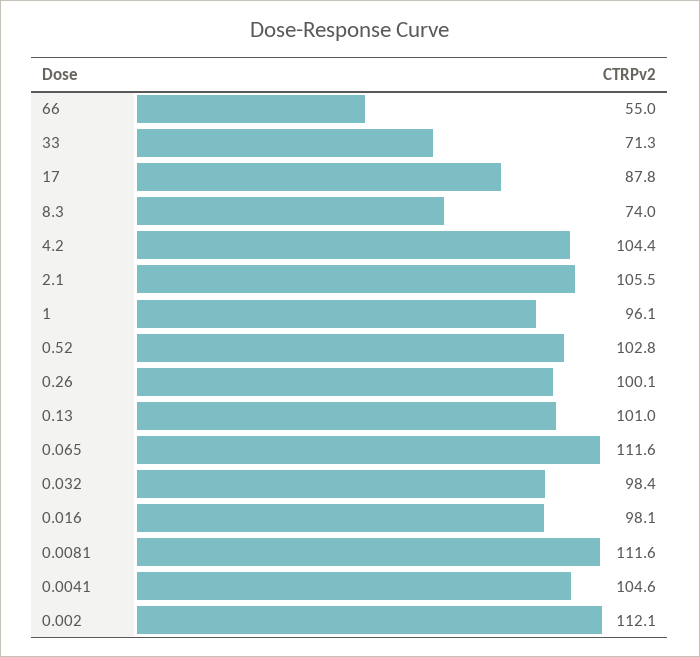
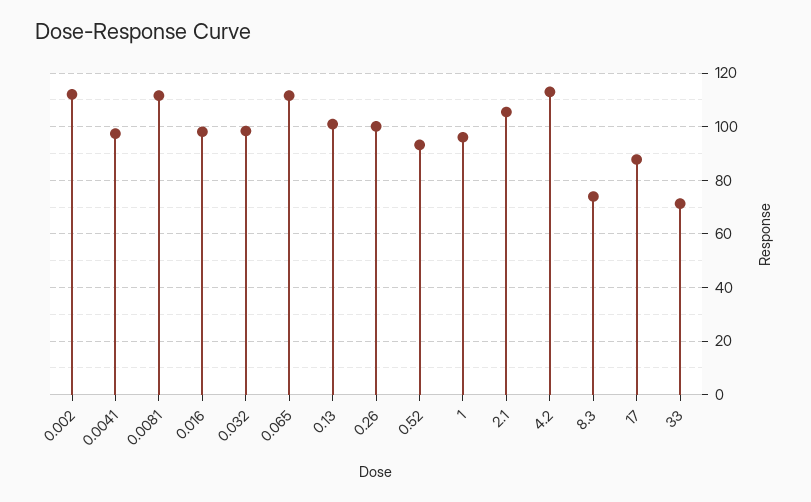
  {
-   "66": 55,
    "33": 71.3,
    "17": 87.8,
    "8.3": 74,
-   "4.2": 104.4,
+   "4.2": 112.5,
    "2.1": 105.5,
    "1": 96.1,
-   "0.52": 102.8,
+   "0.52": 92.5,
    "0.26": 100.1,
    "0.13": 101,
    "0.065": 111.6,
    "0.032": 98.4,
    "0.016": 98.1,
    "0.0081": 111.6,
-   "0.0041": 104.6,
+   "0.0041": 97.5,
    "0.002": 112.1
  }

